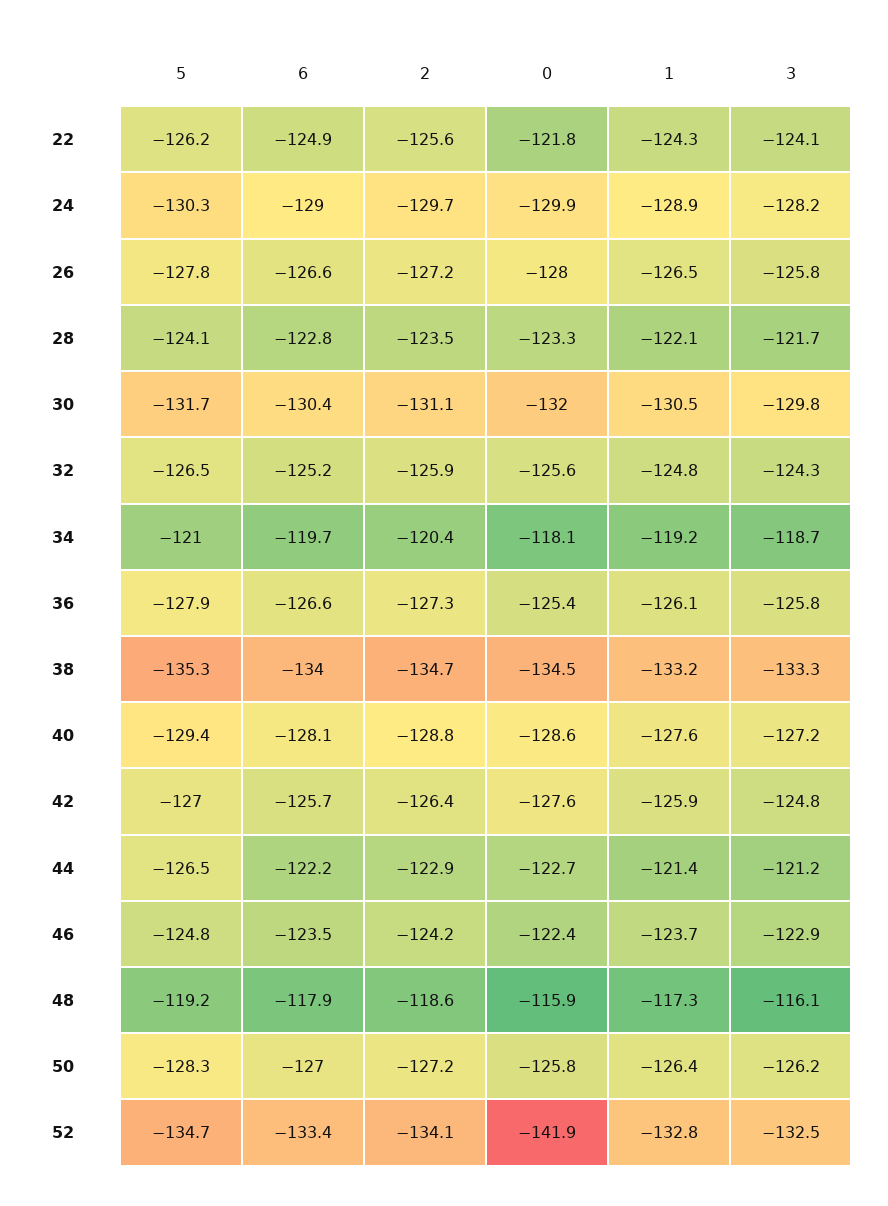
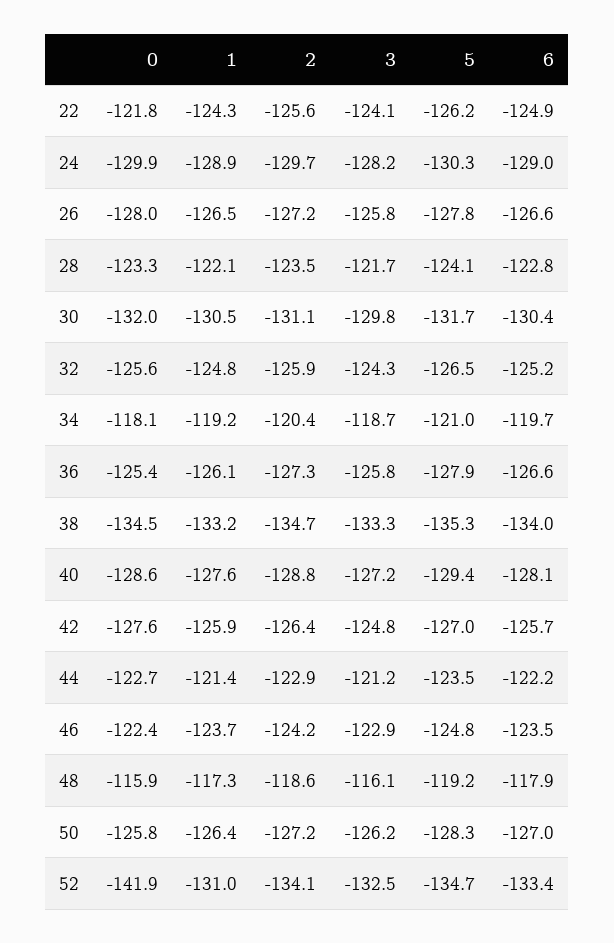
  {
    "5": {
      "22": -126.2,
      "24": -130.3,
      "26": -127.8,
      "28": -124.1,
      "30": -131.7,
      "32": -126.5,
      "34": -121,
      "36": -127.9,
      "38": -135.3,
      "40": -129.4,
      "42": -127,
-     "44": -126.5,
+     "44": -123.5,
      "46": -124.8,
      "48": -119.2,
      "50": -128.3,
      "52": -134.7
    },
    "6": {
      "22": -124.9,
      "24": -129,
      "26": -126.6,
      "28": -122.8,
      "30": -130.4,
      "32": -125.2,
      "34": -119.7,
      "36": -126.6,
      "38": -134,
      "40": -128.1,
      "42": -125.7,
      "44": -122.2,
      "46": -123.5,
      "48": -117.9,
      "50": -127,
      "52": -133.4
    },
    "2": {
      "22": -125.6,
      "24": -129.7,
      "26": -127.2,
      "28": -123.5,
      "30": -131.1,
      "32": -125.9,
      "34": -120.4,
      "36": -127.3,
      "38": -134.7,
      "40": -128.8,
      "42": -126.4,
      "44": -122.9,
      "46": -124.2,
      "48": -118.6,
      "50": -127.2,
      "52": -134.1
    },
    "0": {
      "22": -121.8,
      "24": -129.9,
      "26": -128,
      "28": -123.3,
      "30": -132,
      "32": -125.6,
      "34": -118.1,
      "36": -125.4,
      "38": -134.5,
      "40": -128.6,
      "42": -127.6,
      "44": -122.7,
      "46": -122.4,
      "48": -115.9,
      "50": -125.8,
      "52": -141.9
    },
    "1": {
      "22": -124.3,
      "24": -128.9,
      "26": -126.5,
      "28": -122.1,
      "30": -130.5,
      "32": -124.8,
      "34": -119.2,
      "36": -126.1,
      "38": -133.2,
      "40": -127.6,
      "42": -125.9,
      "44": -121.4,
      "46": -123.7,
      "48": -117.3,
      "50": -126.4,
-     "52": -132.8
+     "52": -131
    },
    "3": {
      "22": -124.1,
      "24": -128.2,
      "26": -125.8,
      "28": -121.7,
      "30": -129.8,
      "32": -124.3,
      "34": -118.7,
      "36": -125.8,
      "38": -133.3,
      "40": -127.2,
      "42": -124.8,
      "44": -121.2,
      "46": -122.9,
      "48": -116.1,
      "50": -126.2,
      "52": -132.5
    }
  }

